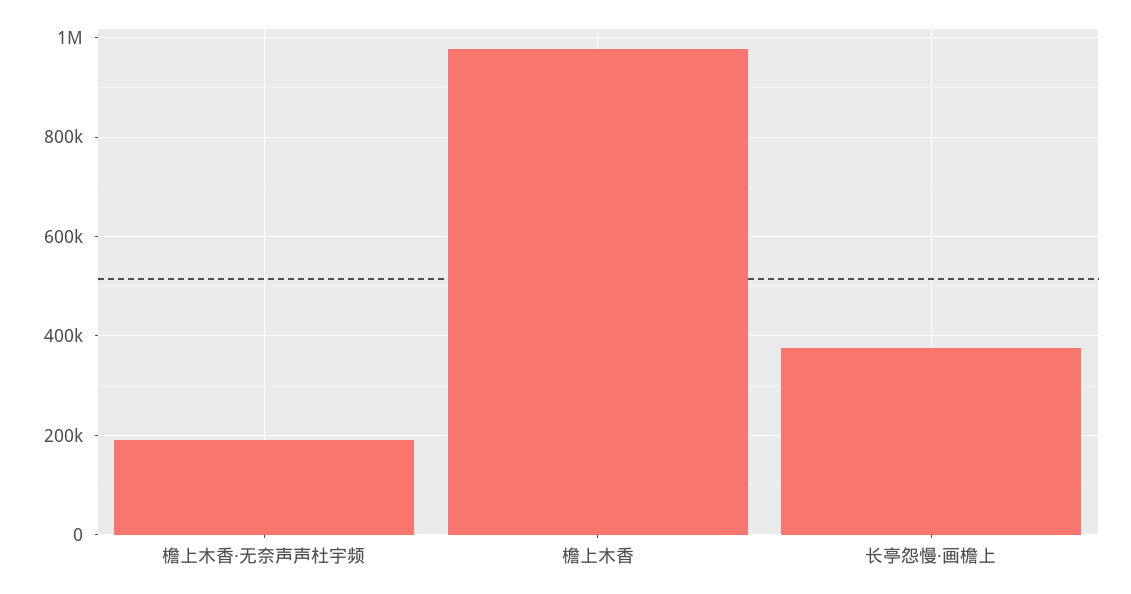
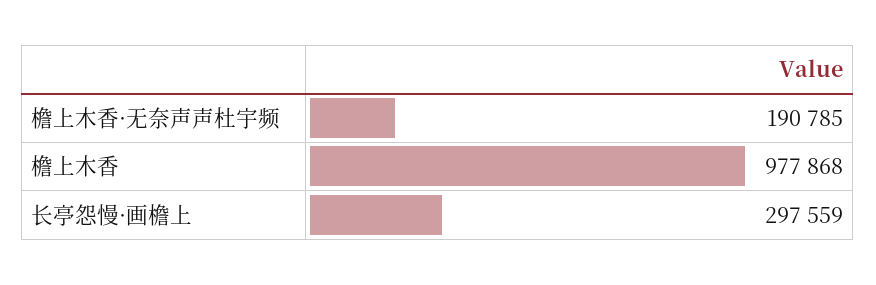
  {
    "檐上木香·无奈声声杜宇频": 190785,
    "檐上木香": 977868,
-   "长亭怨慢·画檐上": 380000
+   "长亭怨慢·画檐上": 297559
  }

